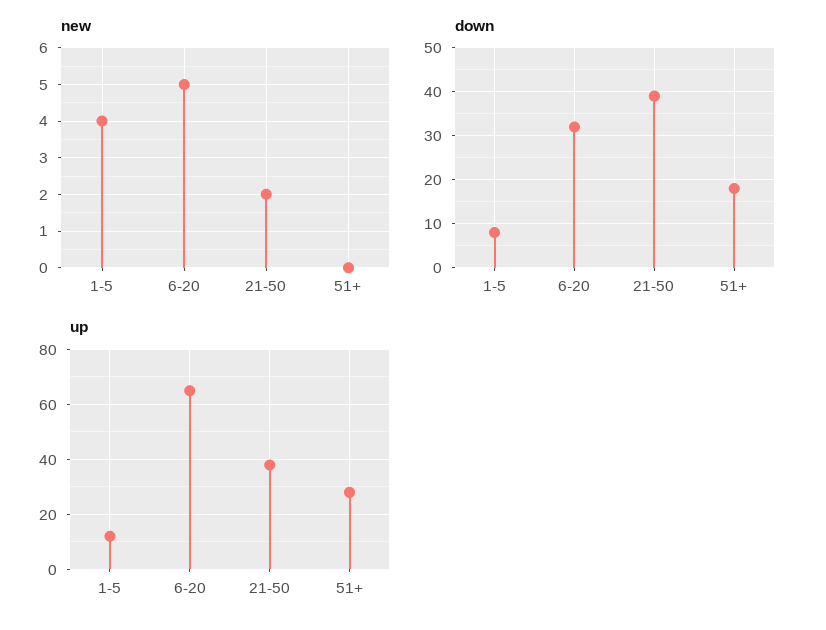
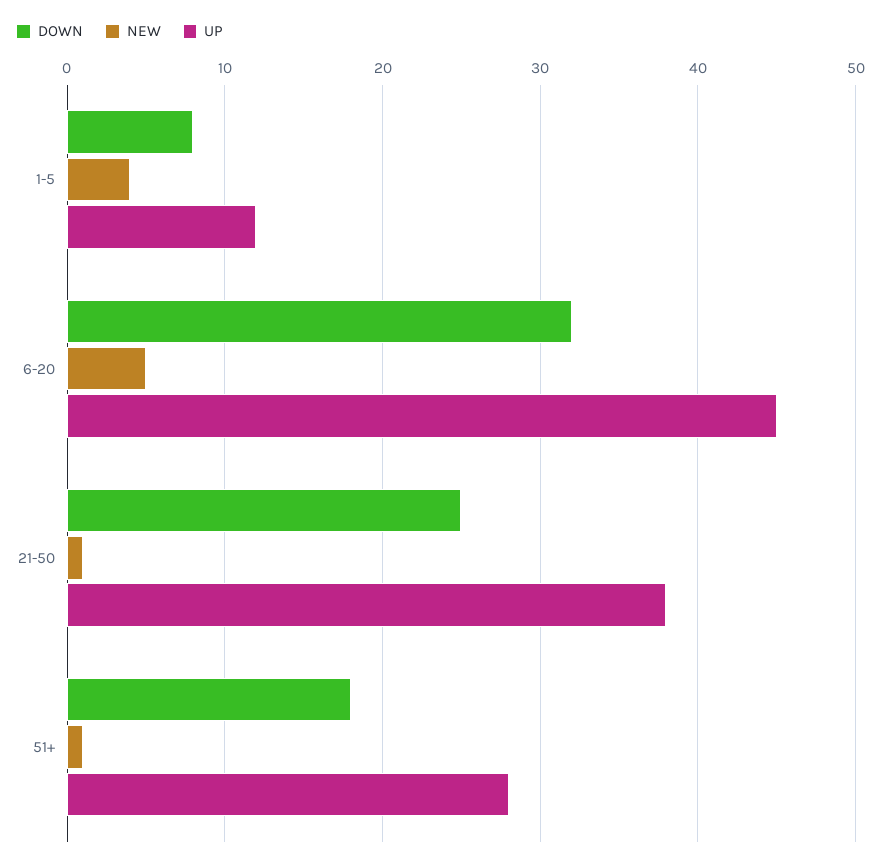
  {
    "new": {
      "1-5": 4,
      "6-20": 5,
-     "21-50": 2,
+     "21-50": 1,
-     "51+": 0
+     "51+": 1
    },
    "down": {
      "1-5": 8,
      "6-20": 32,
-     "21-50": 40,
+     "21-50": 25,
      "51+": 18
    },
    "up": {
      "1-5": 12,
-     "6-20": 65,
+     "6-20": 45,
      "21-50": 38,
      "51+": 28
    }
  }

